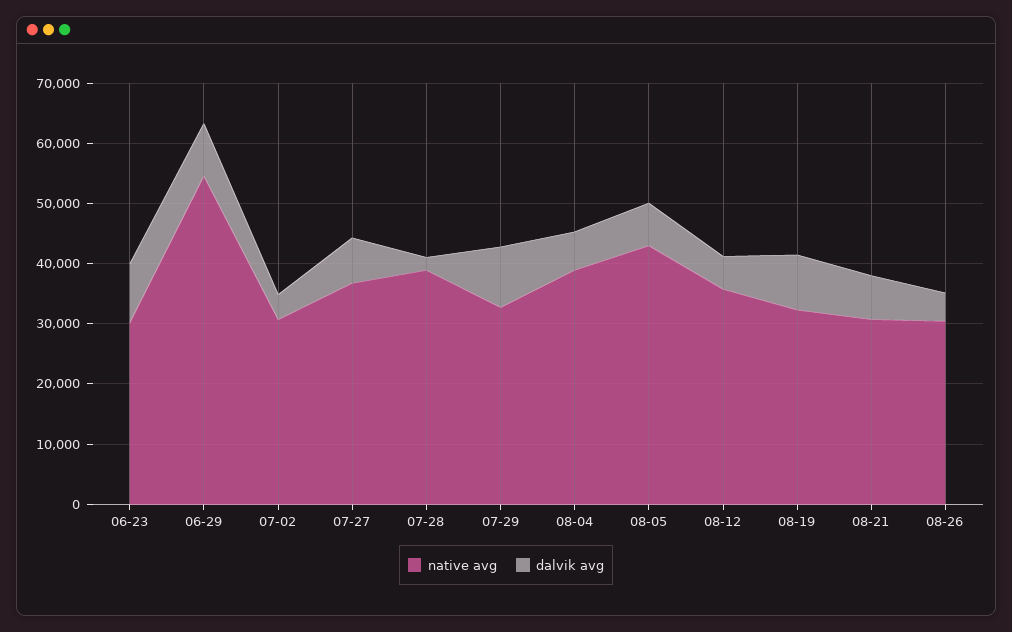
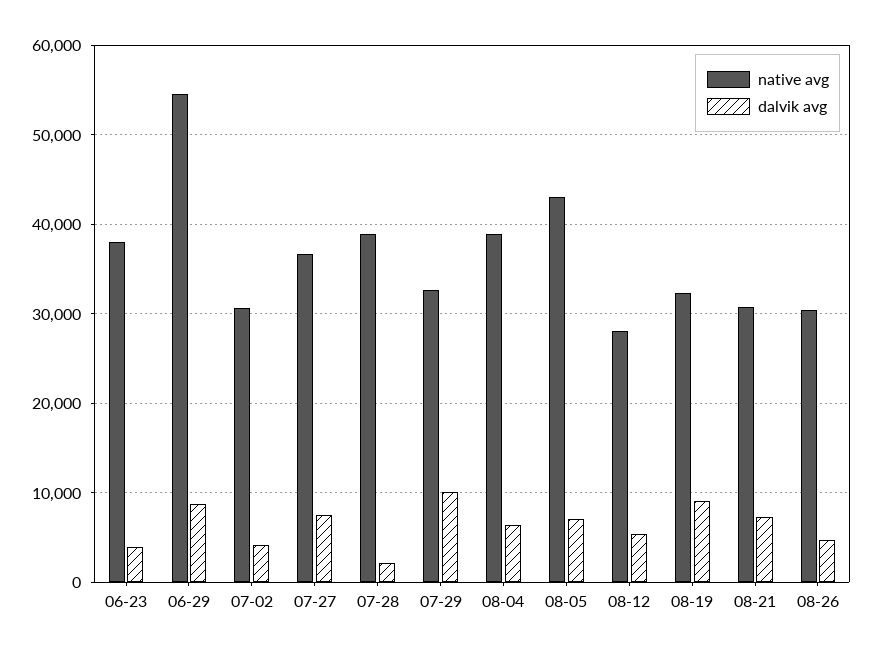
  {
    "native avg": {
-     "06-23": 30000,
+     "06-23": 38000,
      "06-29": 55000,
      "07-02": 31000,
      "07-27": 37000,
      "07-28": 39000,
      "07-29": 33000,
      "08-04": 39000,
      "08-05": 43000,
-     "08-12": 36000,
+     "08-12": 28000,
      "08-19": 32000,
      "08-21": 31000,
      "08-26": 30000
    },
    "dalvik avg": {
-     "06-23": 10000,
+     "06-23": 4000,
      "06-29": 9000,
      "07-02": 4000,
      "07-27": 8000,
      "07-28": 2000,
      "07-29": 10000,
      "08-04": 6000,
      "08-05": 7000,
      "08-12": 5000,
      "08-19": 9000,
      "08-21": 7000,
      "08-26": 5000
    }
  }

